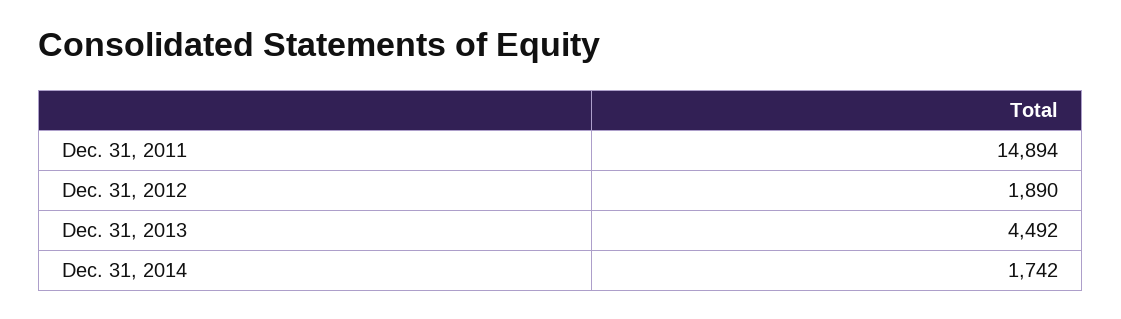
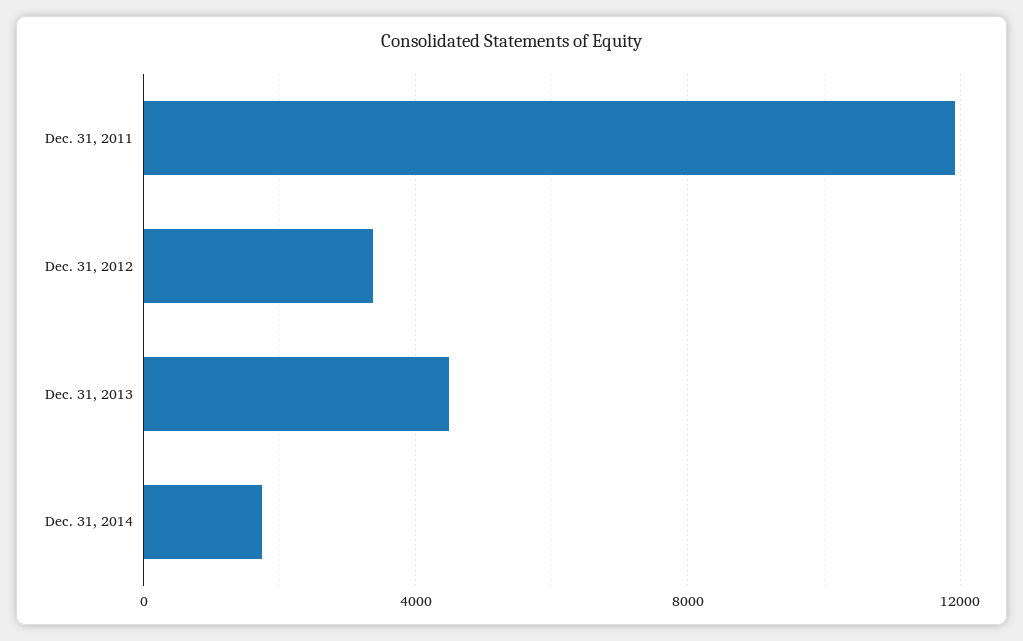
  {
-   "Dec. 31, 2011": 14894,
+   "Dec. 31, 2011": 12000,
-   "Dec. 31, 2012": 1890,
+   "Dec. 31, 2012": 3500,
    "Dec. 31, 2013": 4492,
    "Dec. 31, 2014": 1742
  }

